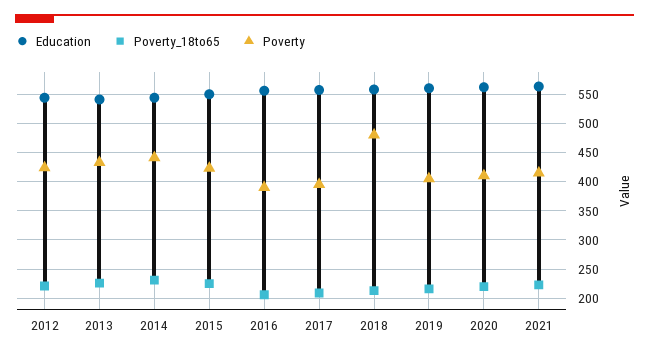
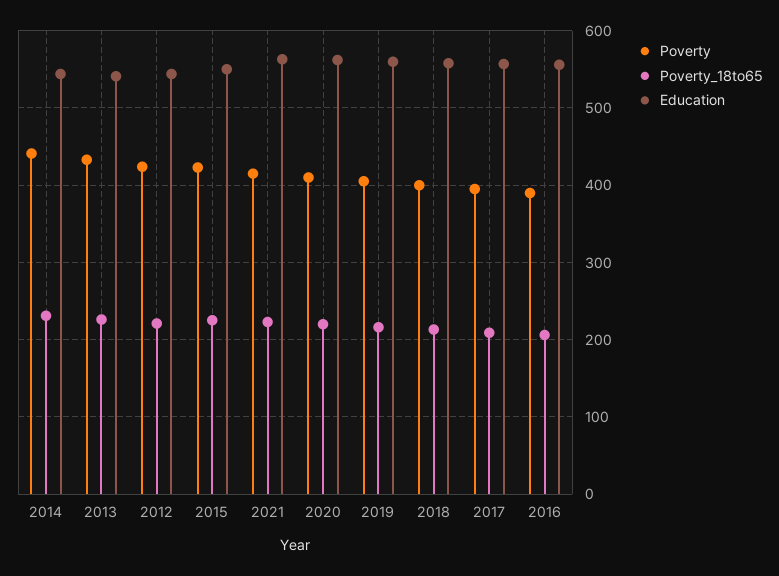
  {
    "Education": {
      "2012": 540,
      "2013": 540,
      "2014": 540,
      "2015": 550,
      "2016": 560,
      "2017": 560,
      "2018": 560,
      "2019": 560,
      "2020": 560,
      "2021": 560
    },
    "Poverty_18to65": {
      "2012": 220,
      "2013": 230,
      "2014": 230,
      "2015": 230,
      "2016": 210,
      "2017": 210,
      "2018": 210,
      "2019": 220,
      "2020": 220,
      "2021": 220
    },
    "Poverty": {
      "2012": 420,
      "2013": 430,
      "2014": 440,
      "2015": 420,
      "2016": 390,
      "2017": 400,
-     "2018": 475,
+     "2018": 400,
      "2019": 410,
      "2020": 410,
      "2021": 420
    }
  }

